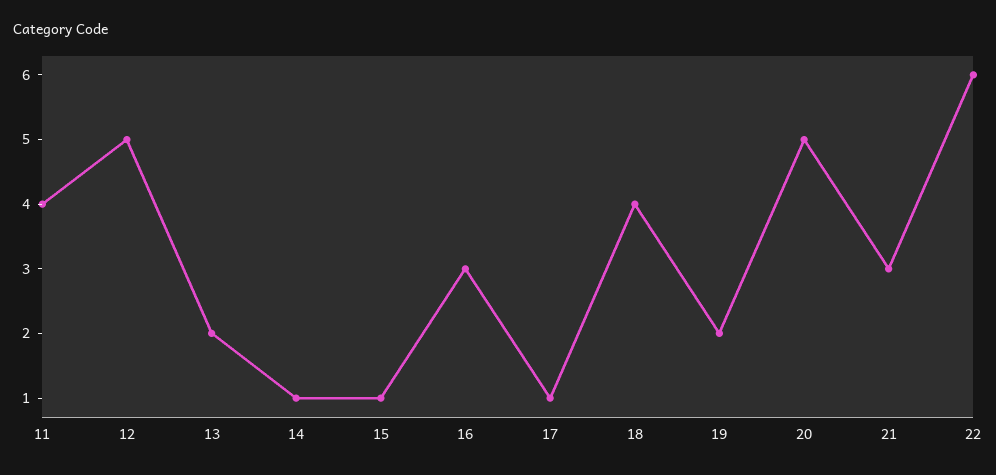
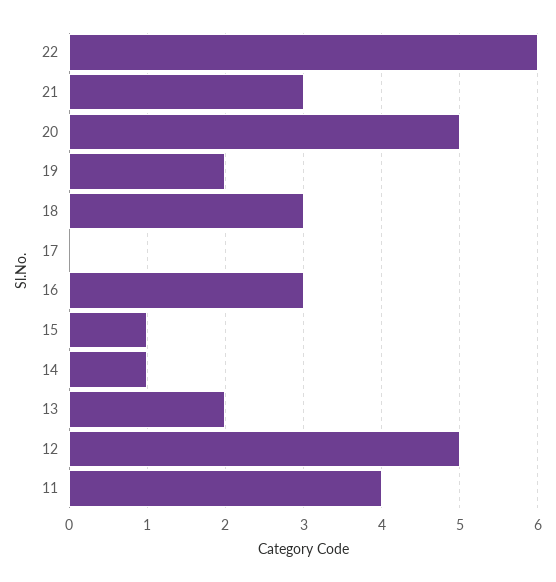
  {
    "11": 4,
    "12": 5,
    "13": 2,
    "14": 1,
    "15": 1,
    "16": 3,
-   "17": 1,
+   "17": 0,
-   "18": 4,
+   "18": 3,
    "19": 2,
    "20": 5,
    "21": 3,
    "22": 6
  }

